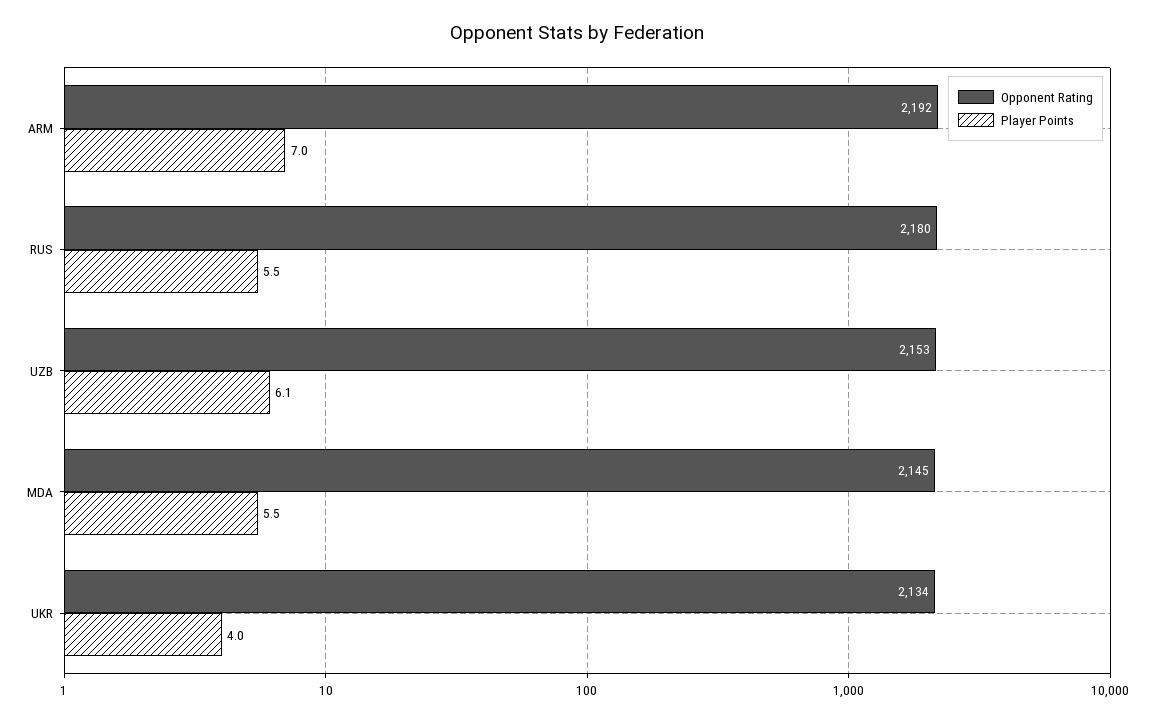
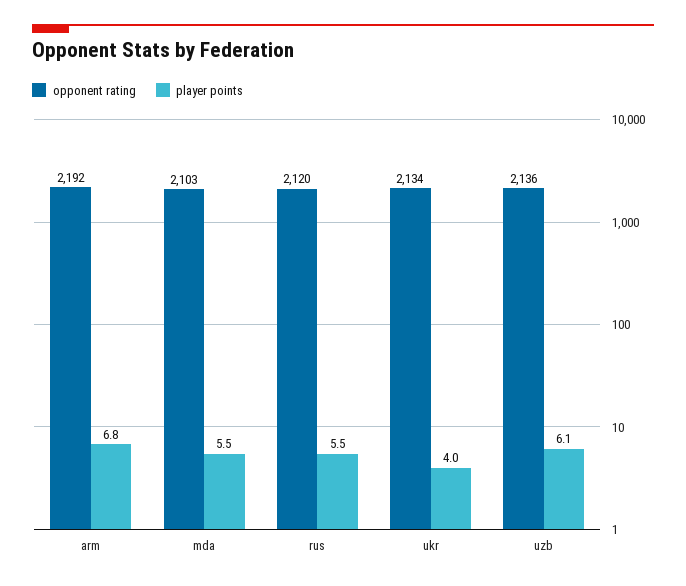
  {
    "Opponent Rating": {
      "ARM": 2192,
-     "RUS": 2180,
+     "RUS": 2120,
-     "UZB": 2153,
+     "UZB": 2136,
-     "MDA": 2145,
+     "MDA": 2103,
      "UKR": 2134
    },
    "Player Points": {
-     "ARM": 7,
+     "ARM": 6.8,
      "RUS": 5.5,
      "UZB": 6.1,
      "MDA": 5.5,
      "UKR": 4
    }
  }

